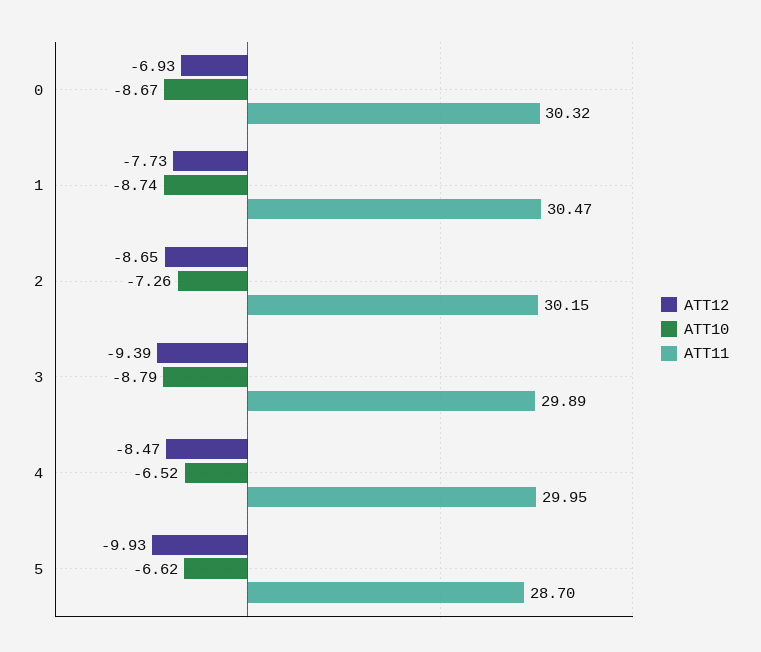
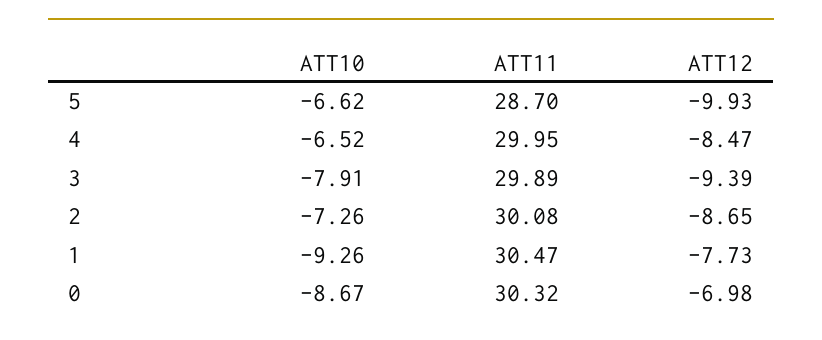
  {
    "ATT12": {
-     "0": -6.93,
+     "0": -6.98,
      "1": -7.73,
      "2": -8.65,
      "3": -9.39,
      "4": -8.47,
      "5": -9.93
    },
    "ATT10": {
      "0": -8.67,
-     "1": -8.74,
+     "1": -9.26,
      "2": -7.26,
-     "3": -8.79,
+     "3": -7.91,
      "4": -6.52,
      "5": -6.62
    },
    "ATT11": {
      "0": 30.32,
      "1": 30.47,
-     "2": 30.15,
+     "2": 30.08,
      "3": 29.89,
      "4": 29.95,
      "5": 28.7
    }
  }

